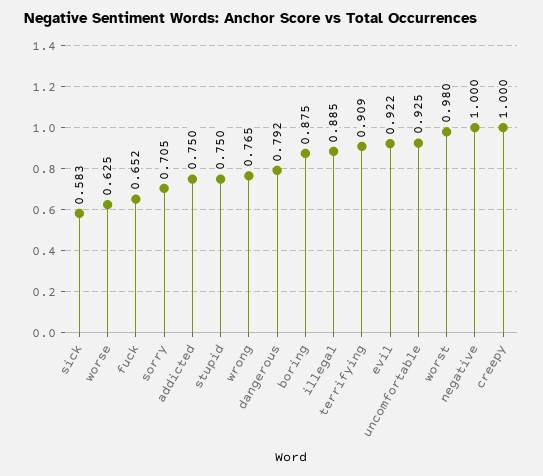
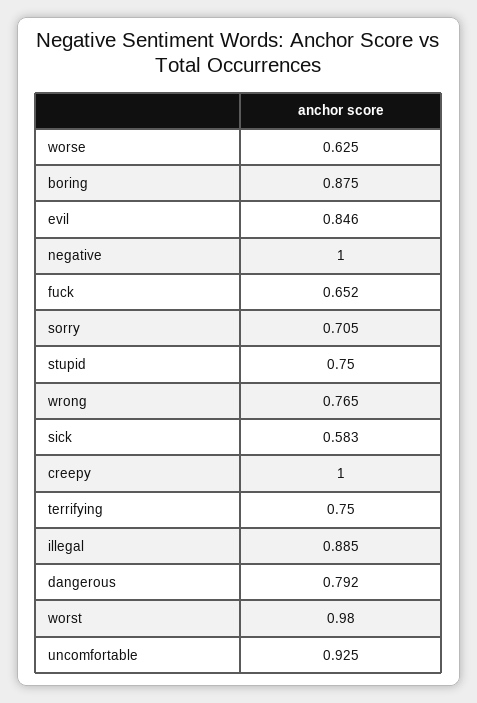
  {
    "sick": 0.583,
    "worse": 0.625,
    "fuck": 0.652,
    "sorry": 0.705,
-   "addicted": 0.75,
    "stupid": 0.75,
    "wrong": 0.765,
    "dangerous": 0.792,
    "boring": 0.875,
    "illegal": 0.885,
-   "terrifying": 0.909,
+   "terrifying": 0.75,
-   "evil": 0.922,
+   "evil": 0.846,
    "uncomfortable": 0.925,
    "worst": 0.98,
    "negative": 1,
    "creepy": 1
  }

